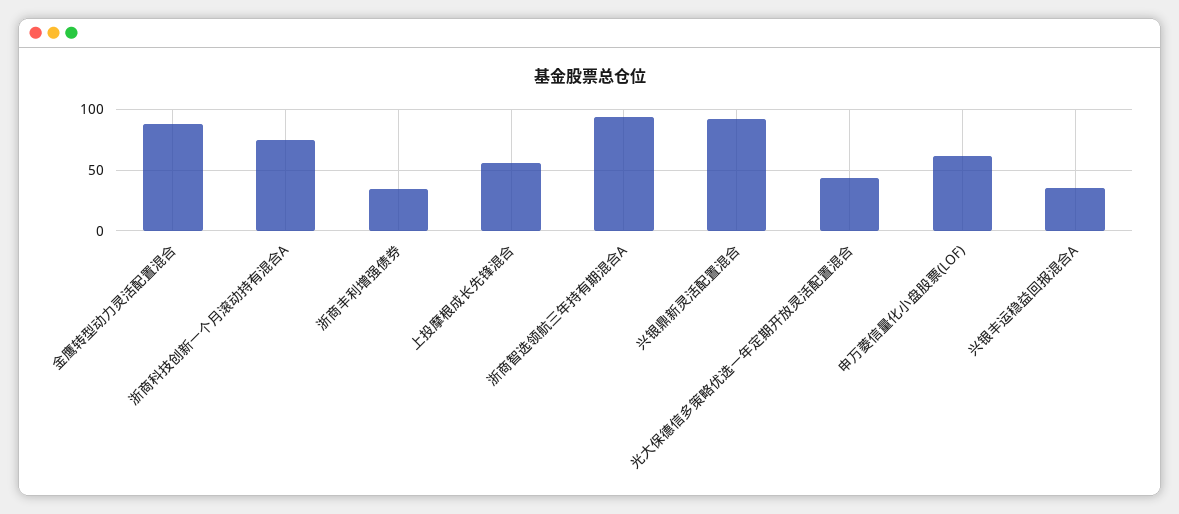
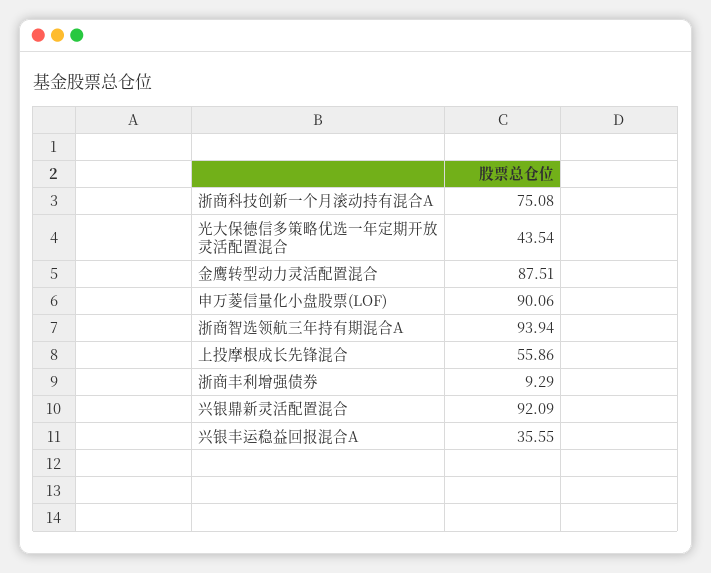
  {
    "金鹰转型动力灵活配置混合": 87.51,
    "浙商科技创新一个月滚动持有混合A": 75.08,
-   "浙商丰利增强债券": 35,
+   "浙商丰利增强债券": 9.29,
    "上投摩根成长先锋混合": 55.86,
    "浙商智选领航三年持有期混合A": 93.94,
    "兴银鼎新灵活配置混合": 92.09,
    "光大保德信多策略优选一年定期开放灵活配置混合": 43.54,
-   "申万菱信量化小盘股票(LOF)": 60,
+   "申万菱信量化小盘股票(LOF)": 90.06,
    "兴银丰运稳益回报混合A": 35.55
  }

